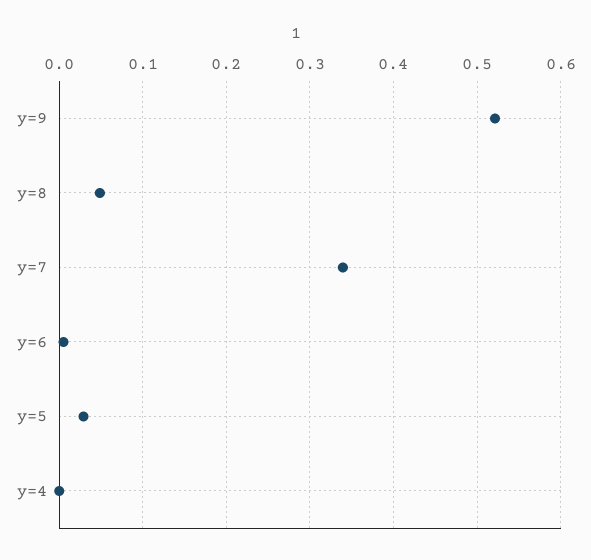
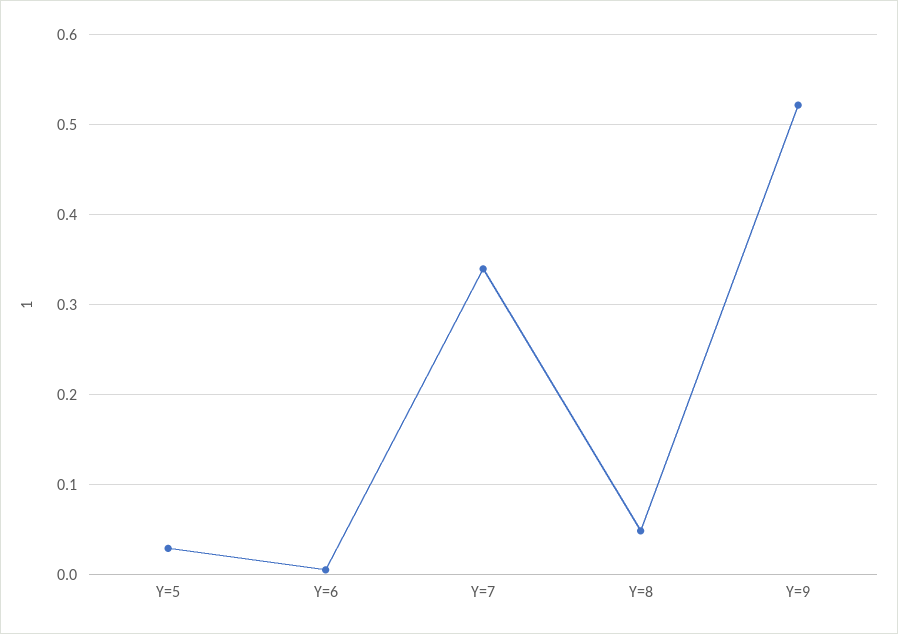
  {
    "y=9": 0.52,
    "y=8": 0.05,
    "y=7": 0.34,
    "y=6": 0.01,
-   "y=5": 0.03,
+   "y=5": 0.03
-   "y=4": 0
  }

